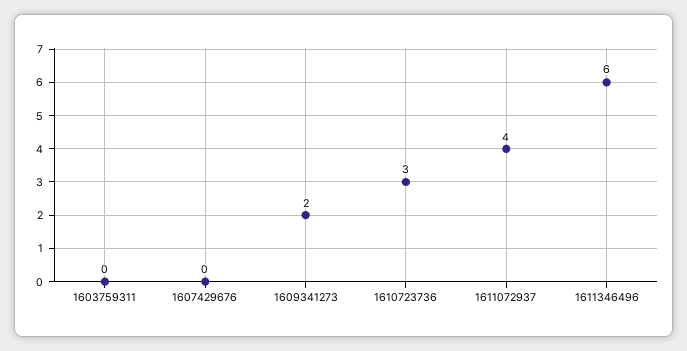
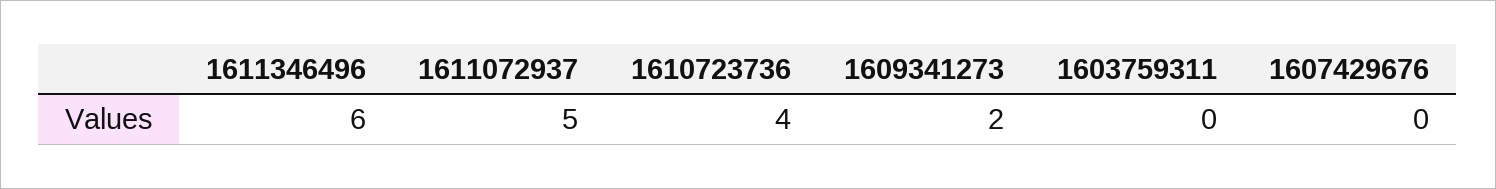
  {
    "1603759311": 0,
    "1607429676": 0,
    "1609341273": 2,
-   "1610723736": 3,
+   "1610723736": 4,
-   "1611072937": 4,
+   "1611072937": 5,
    "1611346496": 6
  }

